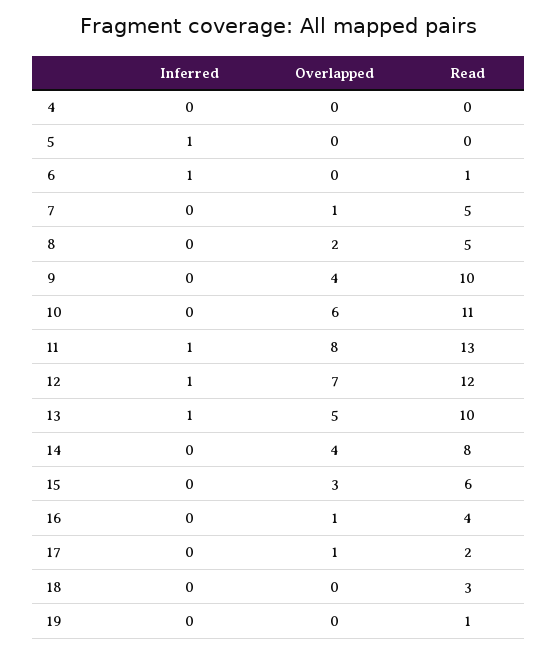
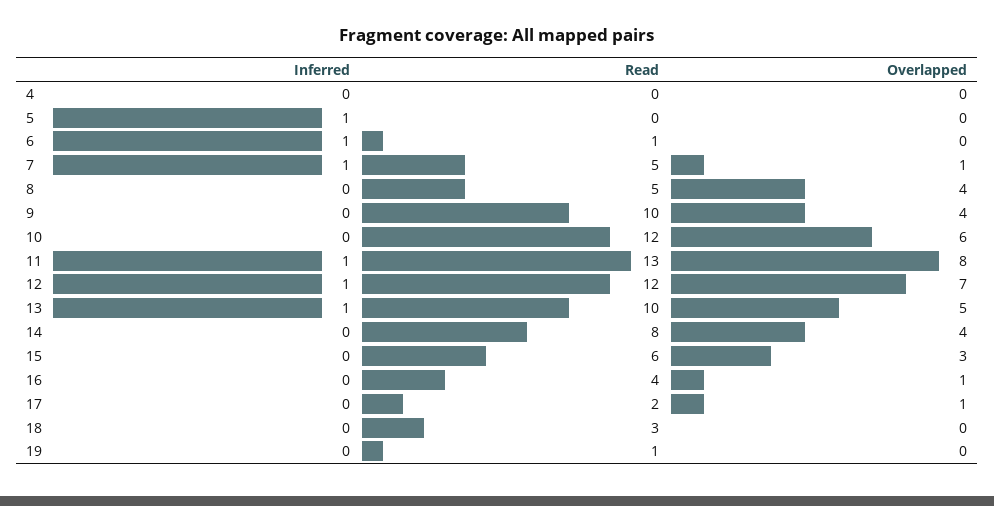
  {
    "Inferred": {
      "4": 0,
      "5": 1,
      "6": 1,
-     "7": 0,
+     "7": 1,
      "8": 0,
      "9": 0,
      "10": 0,
      "11": 1,
      "12": 1,
      "13": 1,
      "14": 0,
      "15": 0,
      "16": 0,
      "17": 0,
      "18": 0,
      "19": 0
    },
    "Overlapped": {
      "4": 0,
      "5": 0,
      "6": 0,
      "7": 1,
-     "8": 2,
+     "8": 4,
      "9": 4,
      "10": 6,
      "11": 8,
      "12": 7,
      "13": 5,
      "14": 4,
      "15": 3,
      "16": 1,
      "17": 1,
      "18": 0,
      "19": 0
    },
    "Read": {
      "4": 0,
      "5": 0,
      "6": 1,
      "7": 5,
      "8": 5,
      "9": 10,
-     "10": 11,
+     "10": 12,
      "11": 13,
      "12": 12,
      "13": 10,
      "14": 8,
      "15": 6,
      "16": 4,
      "17": 2,
      "18": 3,
      "19": 1
    }
  }

